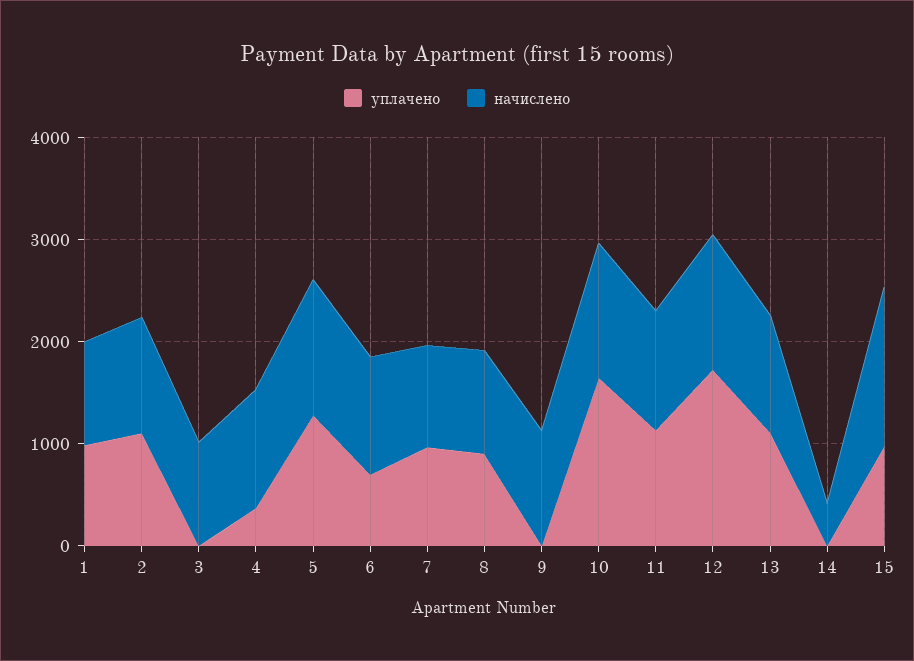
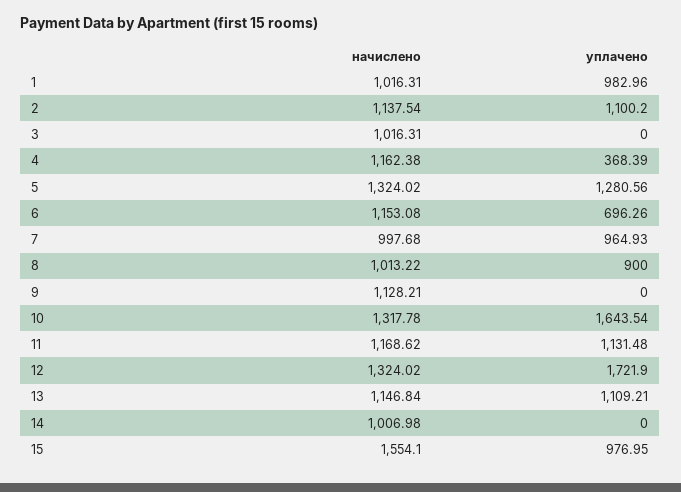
  {
    "уплачено": {
      "1": 982.96,
      "2": 1100.2,
      "3": 0,
      "4": 368.39,
      "5": 1280.56,
      "6": 696.26,
      "7": 964.93,
      "8": 900,
      "9": 0,
      "10": 1643.54,
      "11": 1131.48,
      "12": 1721.9,
      "13": 1109.21,
      "14": 0,
      "15": 976.95
    },
    "начислено": {
      "1": 1016.31,
      "2": 1137.54,
      "3": 1016.31,
      "4": 1162.38,
      "5": 1324.02,
      "6": 1153.08,
      "7": 997.68,
      "8": 1013.22,
      "9": 1128.21,
      "10": 1317.78,
      "11": 1168.62,
      "12": 1324.02,
      "13": 1146.84,
-     "14": 400,
+     "14": 1006.98,
      "15": 1554.1
    }
  }

